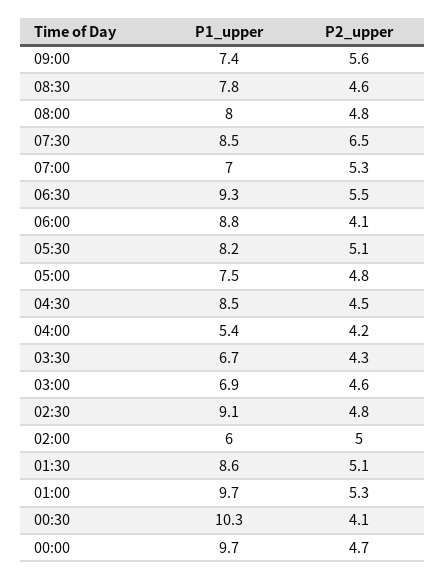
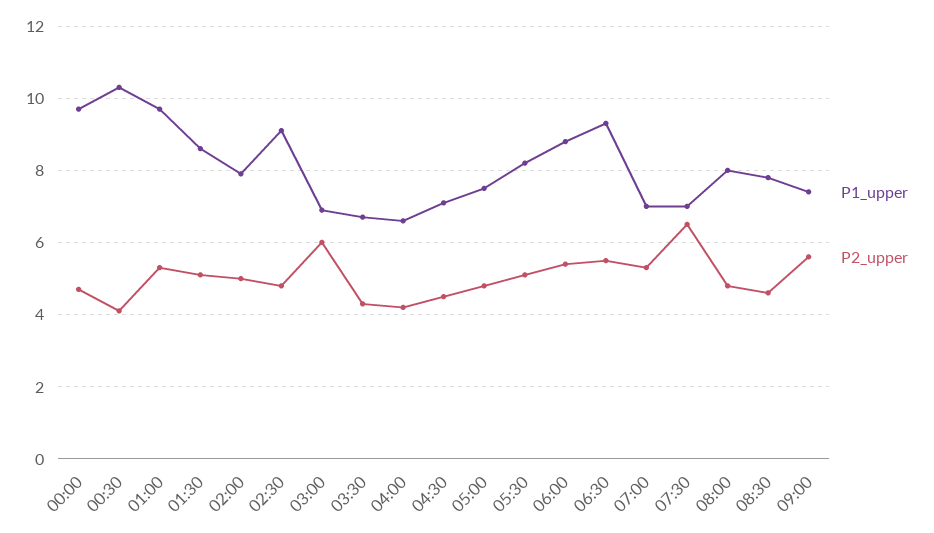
  {
    "P1_upper": {
      "09:00": 7.4,
      "08:30": 7.8,
      "08:00": 8,
-     "07:30": 8.5,
+     "07:30": 7,
      "07:00": 7,
      "06:30": 9.3,
      "06:00": 8.8,
      "05:30": 8.2,
      "05:00": 7.5,
-     "04:30": 8.5,
+     "04:30": 7,
-     "04:00": 5.4,
+     "04:00": 6.5,
      "03:30": 6.7,
      "03:00": 6.9,
      "02:30": 9.1,
-     "02:00": 6,
+     "02:00": 8,
      "01:30": 8.6,
      "01:00": 9.7,
      "00:30": 10.3,
      "00:00": 9.7
    },
    "P2_upper": {
      "09:00": 5.6,
      "08:30": 4.6,
      "08:00": 4.8,
      "07:30": 6.5,
      "07:00": 5.3,
      "06:30": 5.5,
-     "06:00": 4.1,
+     "06:00": 5.5,
      "05:30": 5.1,
      "05:00": 4.8,
      "04:30": 4.5,
      "04:00": 4.2,
      "03:30": 4.3,
-     "03:00": 4.6,
+     "03:00": 6,
      "02:30": 4.8,
      "02:00": 5,
      "01:30": 5.1,
      "01:00": 5.3,
      "00:30": 4.1,
      "00:00": 4.7
    }
  }

